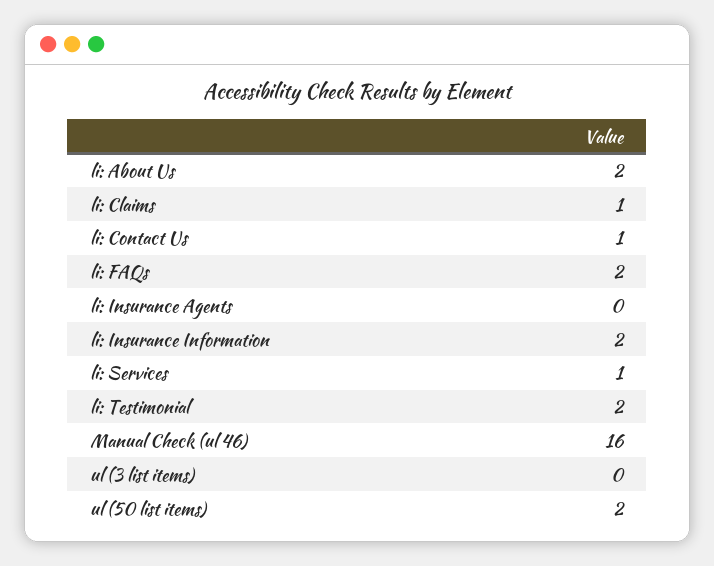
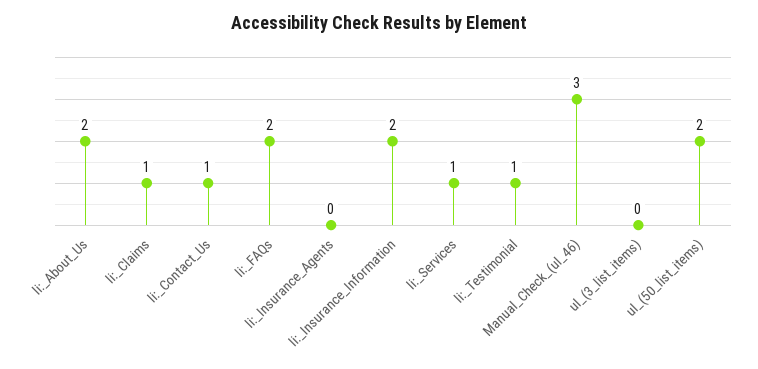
  {
    "li: About Us": 2,
    "li: Claims": 1,
    "li: Contact Us": 1,
    "li: FAQs": 2,
    "li: Insurance Agents": 0,
    "li: Insurance Information": 2,
    "li: Services": 1,
-   "li: Testimonial": 2,
+   "li: Testimonial": 1,
-   "Manual Check (ul 46)": 16,
+   "Manual Check (ul 46)": 3,
    "ul (3 list items)": 0,
    "ul (50 list items)": 2
  }

